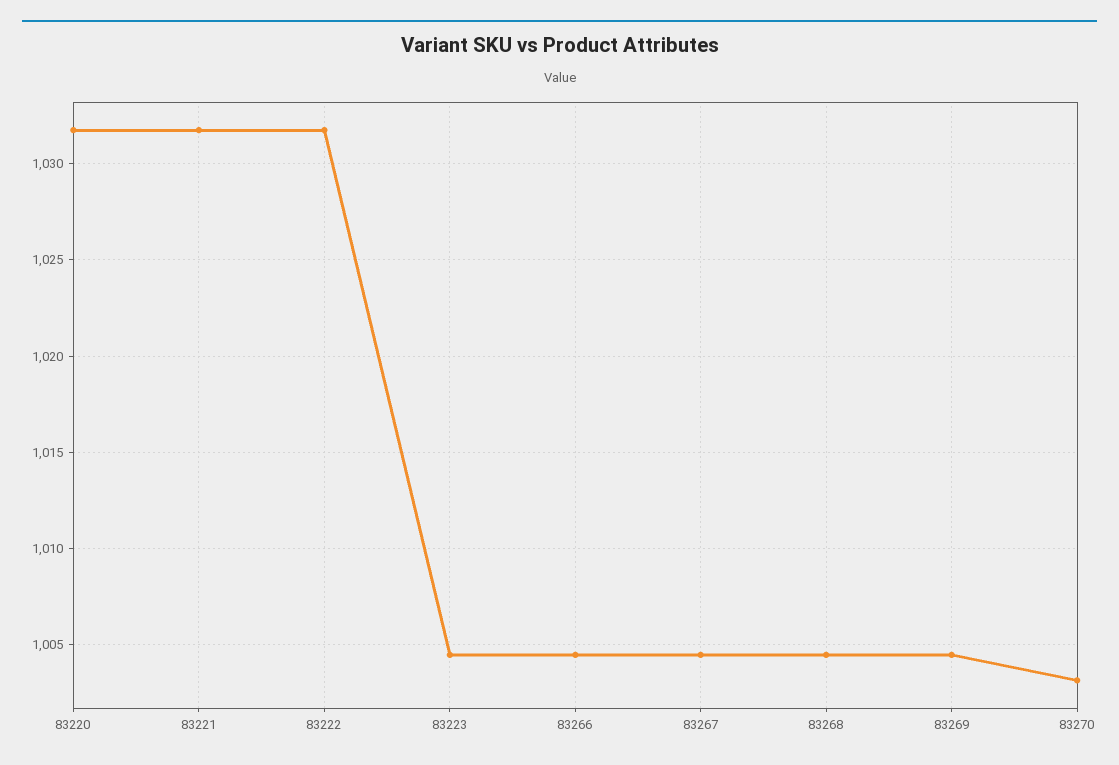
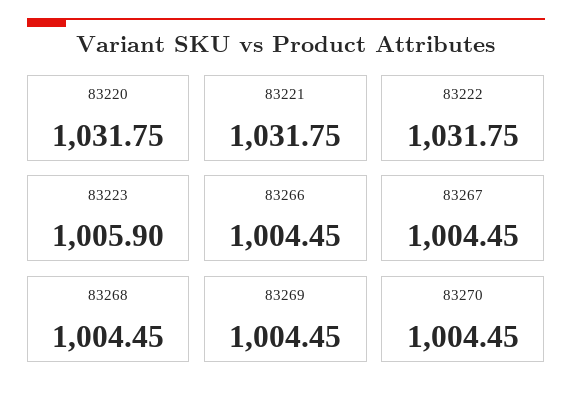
  {
    "83220": 1031.75,
    "83221": 1031.75,
    "83222": 1031.75,
-   "83223": 1004.5,
+   "83223": 1005.9,
    "83266": 1004.45,
    "83267": 1004.45,
    "83268": 1004.45,
    "83269": 1004.45,
-   "83270": 1003
+   "83270": 1004.45
  }

